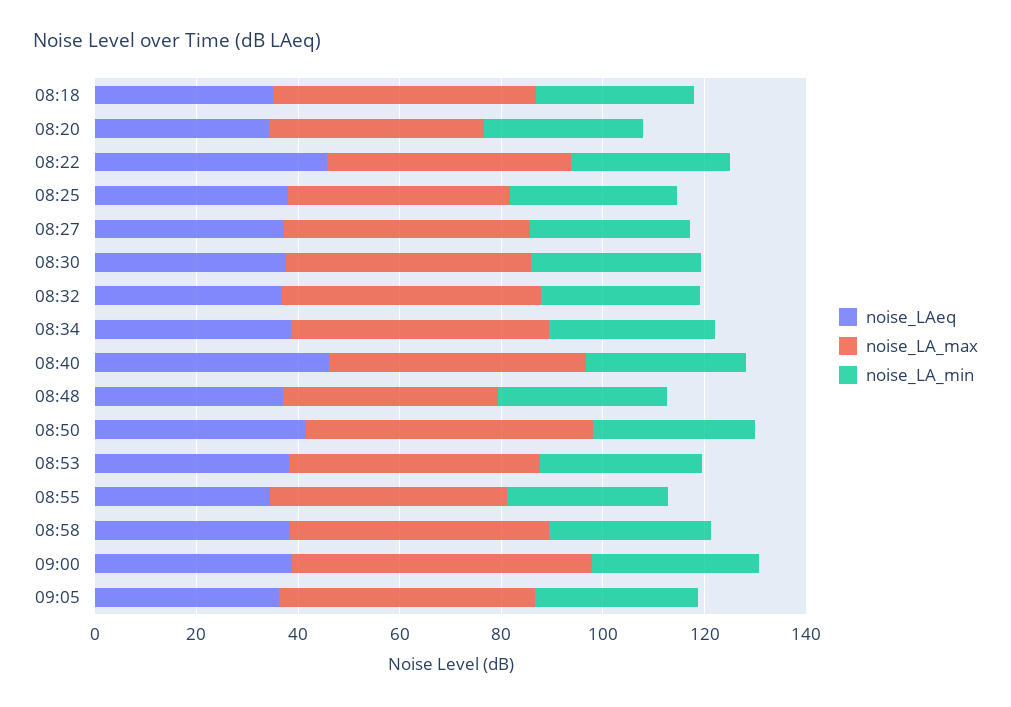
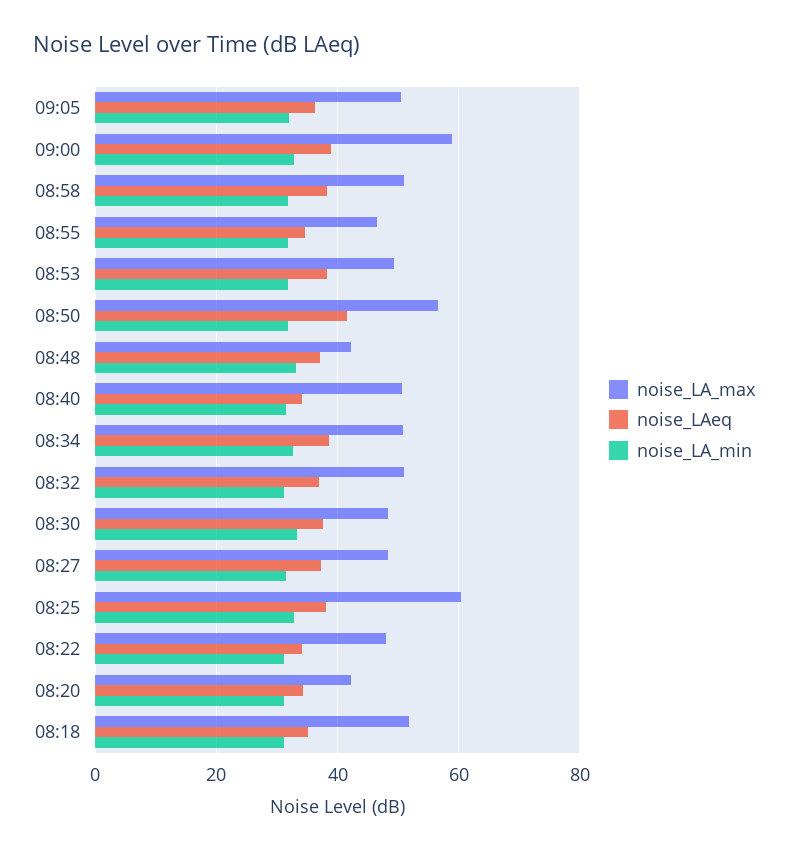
  {
    "noise_LAeq": {
      "08:18": 36,
      "08:20": 34,
-     "08:22": 45,
+     "08:22": 34,
      "08:25": 38,
      "08:27": 38,
      "08:30": 38,
      "08:32": 36,
      "08:34": 38,
-     "08:40": 45,
+     "08:40": 34,
      "08:48": 38,
      "08:50": 42,
      "08:53": 38,
      "08:55": 34,
      "08:58": 38,
      "09:00": 38,
      "09:05": 36
    },
    "noise_LA_max": {
      "08:18": 52,
      "08:20": 42,
      "08:22": 48,
-     "08:25": 45,
+     "08:25": 60,
      "08:27": 48,
      "08:30": 48,
      "08:32": 50,
      "08:34": 50,
      "08:40": 50,
      "08:48": 42,
      "08:50": 56,
      "08:53": 50,
      "08:55": 46,
      "08:58": 52,
      "09:00": 58,
      "09:05": 50
    },
    "noise_LA_min": {
      "08:18": 32,
      "08:20": 32,
      "08:22": 32,
      "08:25": 32,
      "08:27": 32,
      "08:30": 34,
      "08:32": 32,
      "08:34": 32,
      "08:40": 32,
      "08:48": 34,
      "08:50": 32,
      "08:53": 32,
      "08:55": 32,
      "08:58": 32,
      "09:00": 32,
      "09:05": 32
    }
  }

